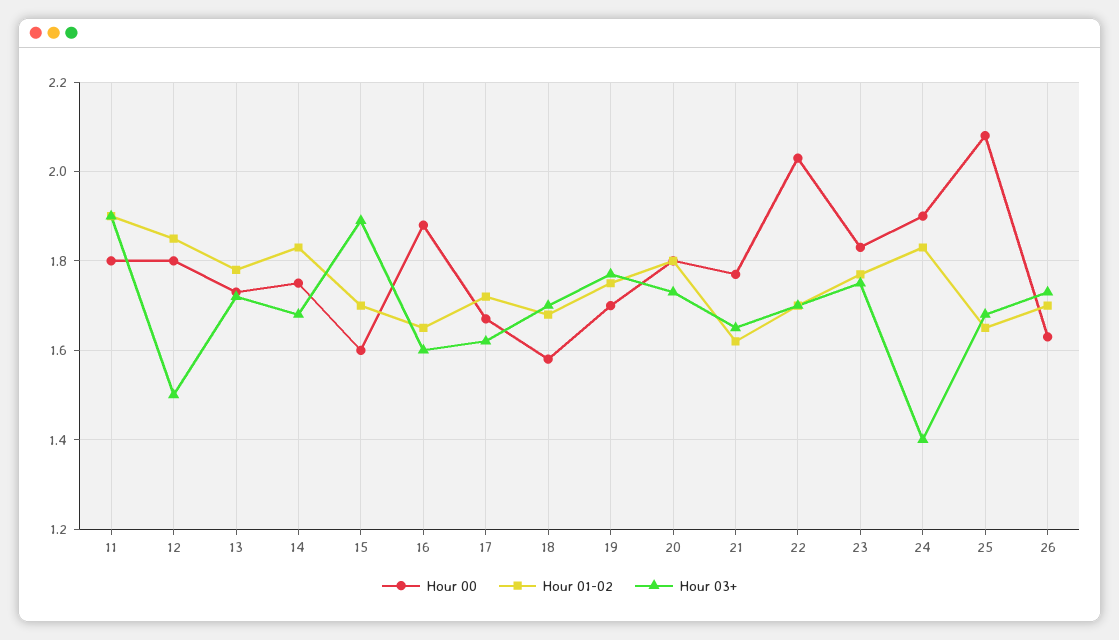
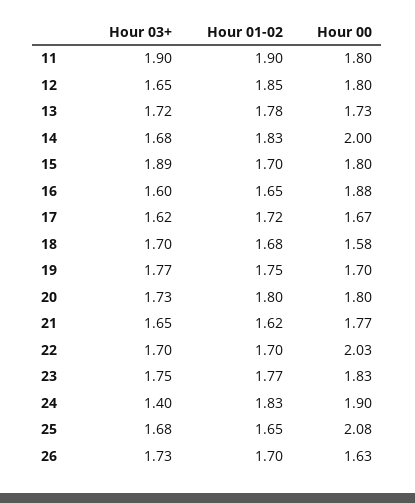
  {
    "Hour 00": {
      "11": 1.8,
      "12": 1.8,
      "13": 1.73,
-     "14": 1.75,
+     "14": 2,
-     "15": 1.6,
+     "15": 1.8,
      "16": 1.88,
      "17": 1.67,
      "18": 1.58,
      "19": 1.7,
      "20": 1.8,
      "21": 1.77,
      "22": 2.03,
      "23": 1.83,
      "24": 1.9,
      "25": 2.08,
      "26": 1.63
    },
    "Hour 01-02": {
      "11": 1.9,
      "12": 1.85,
      "13": 1.78,
      "14": 1.83,
      "15": 1.7,
      "16": 1.65,
      "17": 1.72,
      "18": 1.68,
      "19": 1.75,
      "20": 1.8,
      "21": 1.62,
      "22": 1.7,
      "23": 1.77,
      "24": 1.83,
      "25": 1.65,
      "26": 1.7
    },
    "Hour 03+": {
      "11": 1.9,
-     "12": 1.5,
+     "12": 1.65,
      "13": 1.72,
      "14": 1.68,
      "15": 1.89,
      "16": 1.6,
      "17": 1.62,
      "18": 1.7,
      "19": 1.77,
      "20": 1.73,
      "21": 1.65,
      "22": 1.7,
      "23": 1.75,
      "24": 1.4,
      "25": 1.68,
      "26": 1.73
    }
  }

